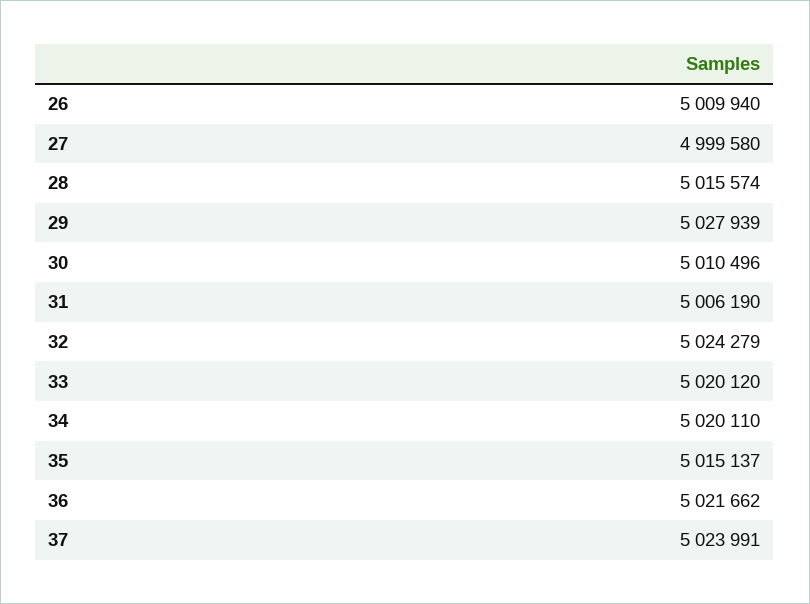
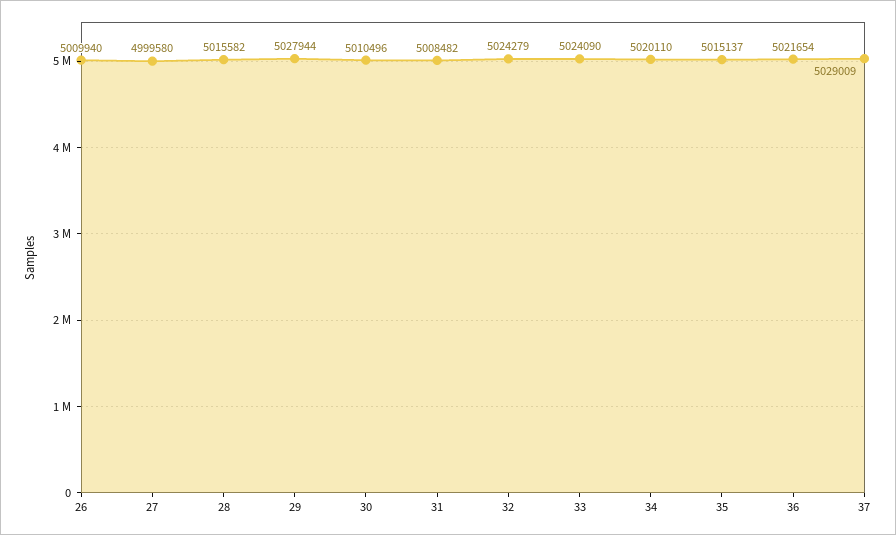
  {
    "26": 5009940,
    "27": 4999580,
-   "28": 5015574,
+   "28": 5015582,
-   "29": 5027939,
+   "29": 5027944,
    "30": 5010496,
-   "31": 5006190,
+   "31": 5008482,
    "32": 5024279,
-   "33": 5020120,
+   "33": 5024090,
    "34": 5020110,
    "35": 5015137,
-   "36": 5021662,
+   "36": 5021654,
-   "37": 5023991
+   "37": 5029009
  }

